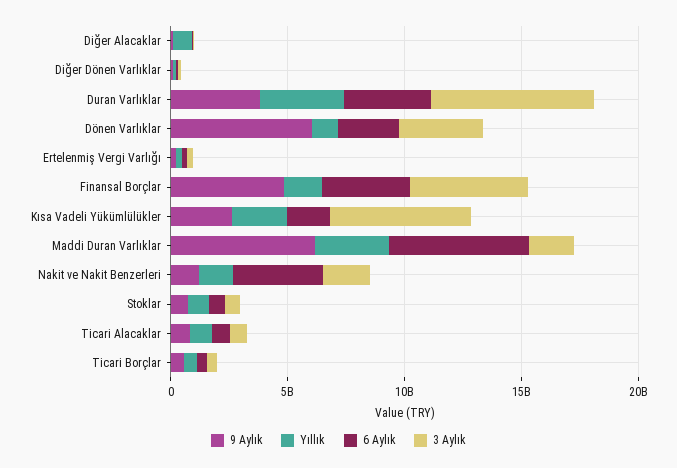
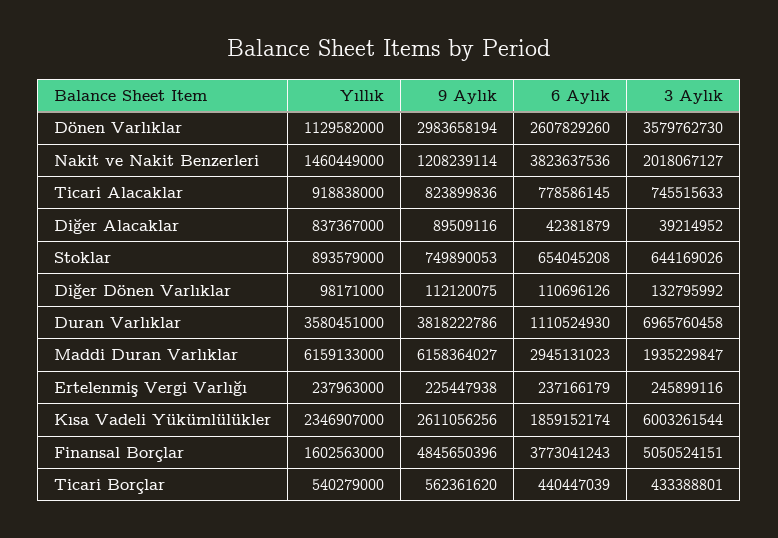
  {
    "9 Aylık": {
      "Diğer Alacaklar": 89509116,
      "Diğer Dönen Varlıklar": 112120075,
      "Duran Varlıklar": 3818222786,
-     "Dönen Varlıklar": 6000000000,
+     "Dönen Varlıklar": 2983658194,
      "Ertelenmiş Vergi Varlığı": 225447938,
      "Finansal Borçlar": 4845650396,
      "Kısa Vadeli Yükümlülükler": 2611056256,
      "Maddi Duran Varlıklar": 6158364027,
      "Nakit ve Nakit Benzerleri": 1208239114,
      "Stoklar": 749890053,
      "Ticari Alacaklar": 823899836,
      "Ticari Borçlar": 562361620
    },
    "Yıllık": {
      "Diğer Alacaklar": 837367000,
      "Diğer Dönen Varlıklar": 98171000,
      "Duran Varlıklar": 3580451000,
      "Dönen Varlıklar": 1129582000,
      "Ertelenmiş Vergi Varlığı": 237963000,
      "Finansal Borçlar": 1602563000,
      "Kısa Vadeli Yükümlülükler": 2346907000,
-     "Maddi Duran Varlıklar": 3000000000,
+     "Maddi Duran Varlıklar": 6159133000,
      "Nakit ve Nakit Benzerleri": 1460449000,
      "Stoklar": 893579000,
      "Ticari Alacaklar": 918838000,
      "Ticari Borçlar": 540279000
    },
    "6 Aylık": {
      "Diğer Alacaklar": 42381879,
      "Diğer Dönen Varlıklar": 110696126,
-     "Duran Varlıklar": 4000000000,
+     "Duran Varlıklar": 1110524930,
      "Dönen Varlıklar": 2607829260,
      "Ertelenmiş Vergi Varlığı": 237166179,
      "Finansal Borçlar": 3773041243,
      "Kısa Vadeli Yükümlülükler": 1859152174,
-     "Maddi Duran Varlıklar": 6000000000,
+     "Maddi Duran Varlıklar": 2945131023,
      "Nakit ve Nakit Benzerleri": 3823637536,
      "Stoklar": 654045208,
      "Ticari Alacaklar": 778586145,
      "Ticari Borçlar": 440447039
    },
    "3 Aylık": {
      "Diğer Alacaklar": 39214952,
      "Diğer Dönen Varlıklar": 132795992,
      "Duran Varlıklar": 6965760458,
      "Dönen Varlıklar": 3579762730,
      "Ertelenmiş Vergi Varlığı": 245899116,
      "Finansal Borçlar": 5050524151,
      "Kısa Vadeli Yükümlülükler": 6003261544,
      "Maddi Duran Varlıklar": 1935229847,
      "Nakit ve Nakit Benzerleri": 2018067127,
      "Stoklar": 644169026,
      "Ticari Alacaklar": 745515633,
      "Ticari Borçlar": 433388801
    }
  }

